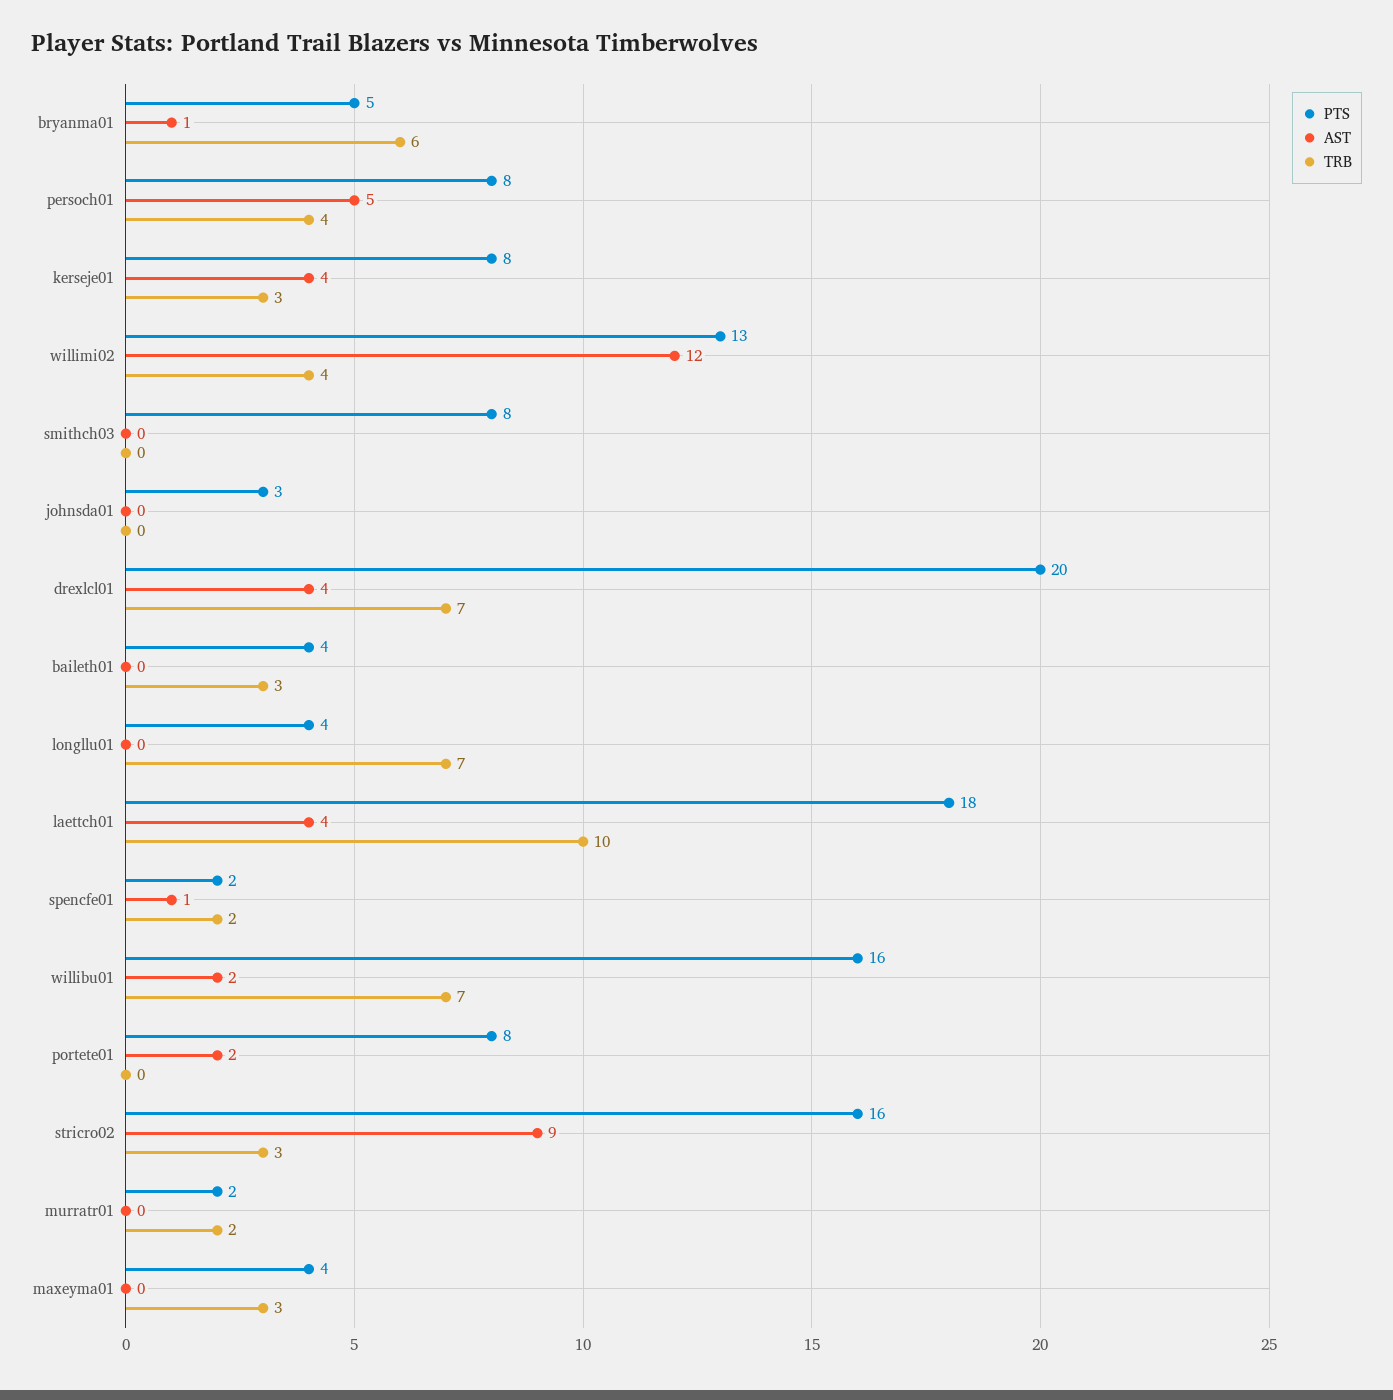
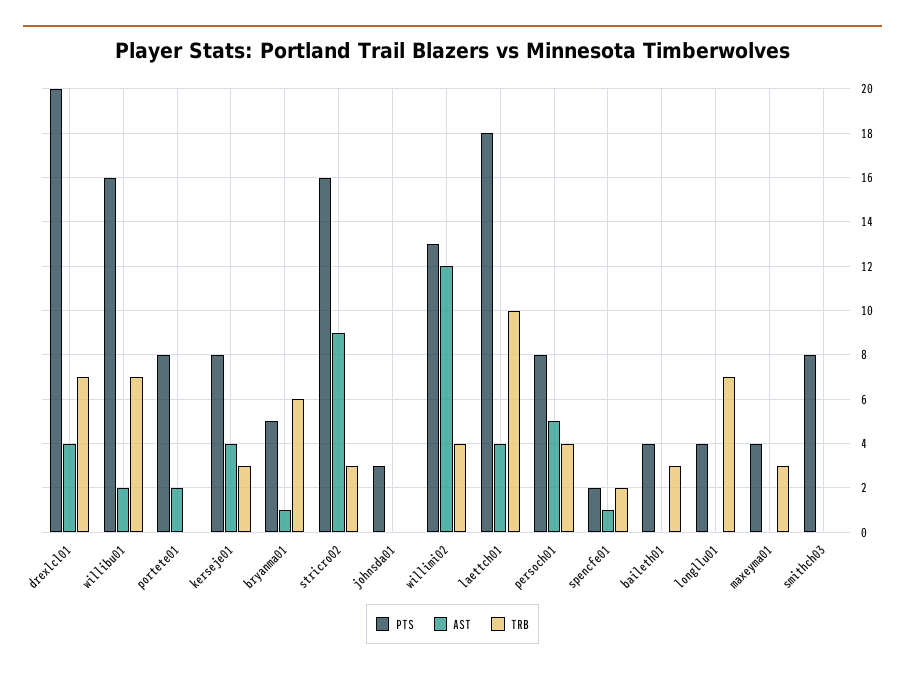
  {
    "PTS": {
      "bryanma01": 5,
      "persoch01": 8,
      "kerseje01": 8,
      "willimi02": 13,
      "smithch03": 8,
      "johnsda01": 3,
      "drexlcl01": 20,
      "baileth01": 4,
      "longllu01": 4,
      "laettch01": 18,
      "spencfe01": 2,
      "willibu01": 16,
      "portete01": 8,
      "stricro02": 16,
-     "murratr01": 2,
      "maxeyma01": 4
    },
    "AST": {
      "bryanma01": 1,
      "persoch01": 5,
      "kerseje01": 4,
      "willimi02": 12,
      "smithch03": 0,
      "johnsda01": 0,
      "drexlcl01": 4,
      "baileth01": 0,
      "longllu01": 0,
      "laettch01": 4,
      "spencfe01": 1,
      "willibu01": 2,
      "portete01": 2,
      "stricro02": 9,
-     "murratr01": 0,
      "maxeyma01": 0
    },
    "TRB": {
      "bryanma01": 6,
      "persoch01": 4,
      "kerseje01": 3,
      "willimi02": 4,
      "smithch03": 0,
      "johnsda01": 0,
      "drexlcl01": 7,
      "baileth01": 3,
      "longllu01": 7,
      "laettch01": 10,
      "spencfe01": 2,
      "willibu01": 7,
      "portete01": 0,
      "stricro02": 3,
-     "murratr01": 2,
      "maxeyma01": 3
    }
  }

